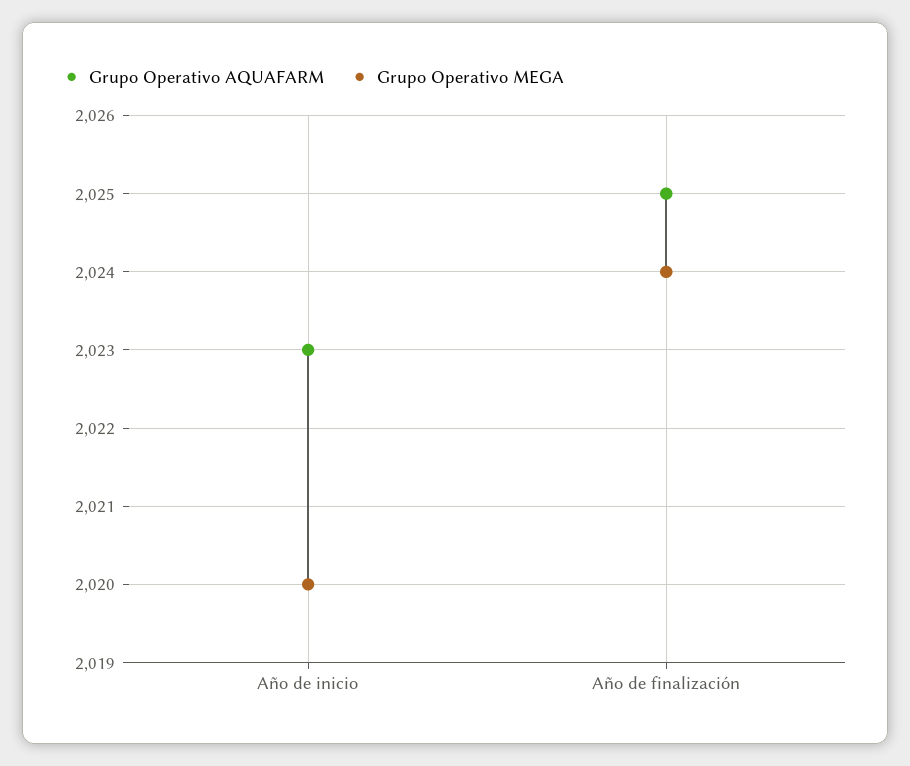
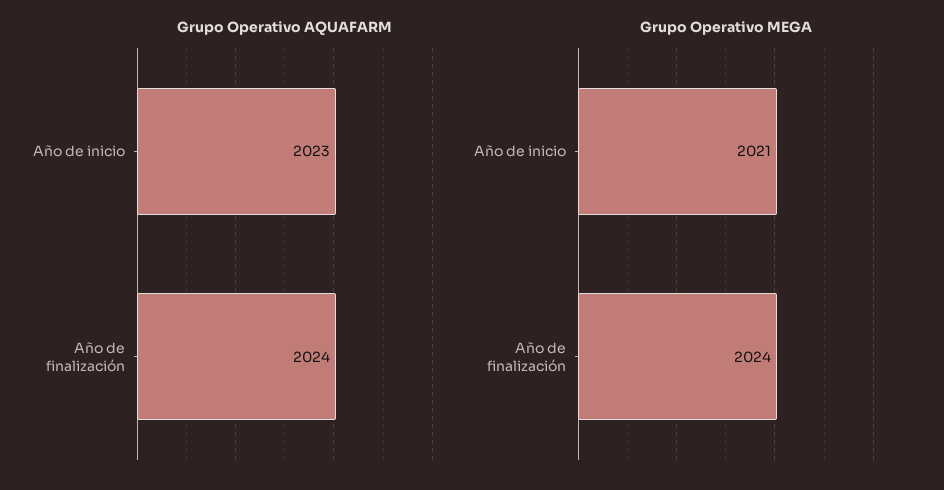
  {
    "Grupo Operativo AQUAFARM": {
      "Año de inicio": 2023,
-     "Año de finalización": 2025
+     "Año de finalización": 2024
    },
    "Grupo Operativo MEGA": {
-     "Año de inicio": 2020,
+     "Año de inicio": 2021,
      "Año de finalización": 2024
    }
  }

